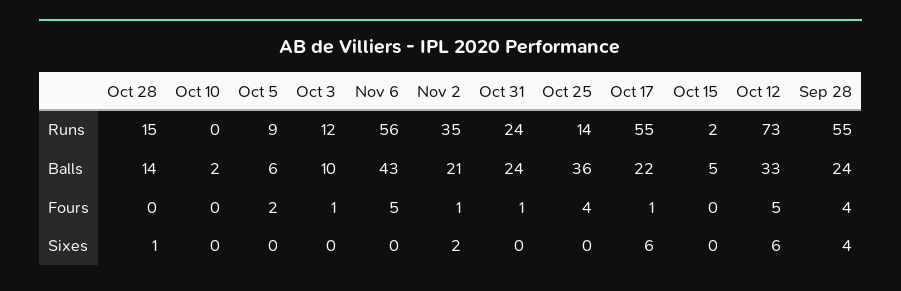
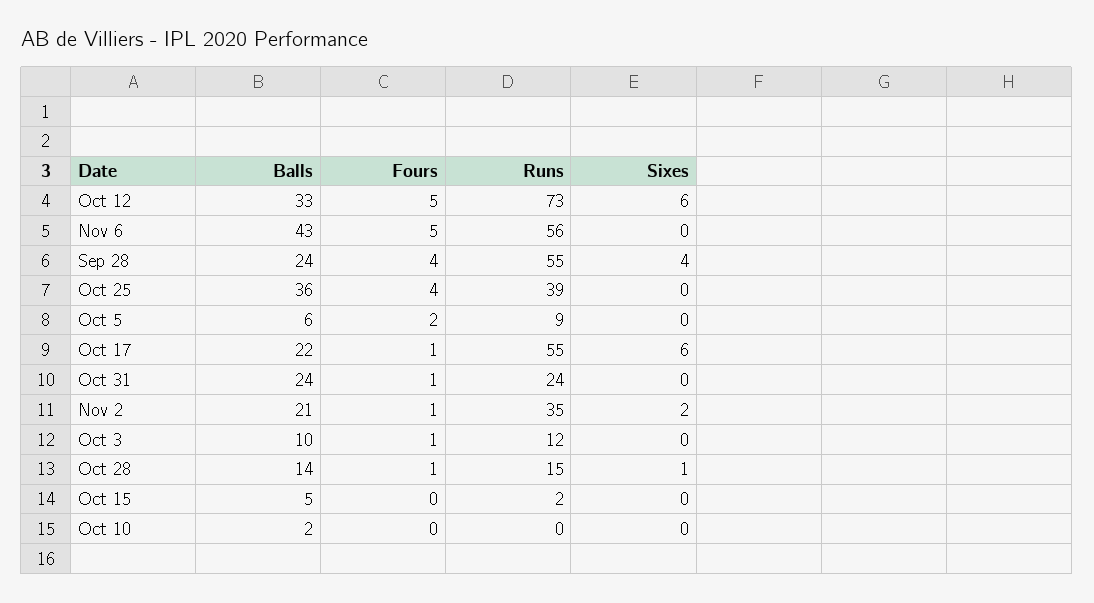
  {
    "Oct 28": {
      "Runs": 15,
      "Balls": 14,
-     "Fours": 0,
+     "Fours": 1,
      "Sixes": 1
    },
    "Oct 10": {
      "Runs": 0,
      "Balls": 2,
      "Fours": 0,
      "Sixes": 0
    },
    "Oct 5": {
      "Runs": 9,
      "Balls": 6,
      "Fours": 2,
      "Sixes": 0
    },
    "Oct 3": {
      "Runs": 12,
      "Balls": 10,
      "Fours": 1,
      "Sixes": 0
    },
    "Nov 6": {
      "Runs": 56,
      "Balls": 43,
      "Fours": 5,
      "Sixes": 0
    },
    "Nov 2": {
      "Runs": 35,
      "Balls": 21,
      "Fours": 1,
      "Sixes": 2
    },
    "Oct 31": {
      "Runs": 24,
      "Balls": 24,
      "Fours": 1,
      "Sixes": 0
    },
    "Oct 25": {
-     "Runs": 14,
+     "Runs": 39,
      "Balls": 36,
      "Fours": 4,
      "Sixes": 0
    },
    "Oct 17": {
      "Runs": 55,
      "Balls": 22,
      "Fours": 1,
      "Sixes": 6
    },
    "Oct 15": {
      "Runs": 2,
      "Balls": 5,
      "Fours": 0,
      "Sixes": 0
    },
    "Oct 12": {
      "Runs": 73,
      "Balls": 33,
      "Fours": 5,
      "Sixes": 6
    },
    "Sep 28": {
      "Runs": 55,
      "Balls": 24,
      "Fours": 4,
      "Sixes": 4
    }
  }

